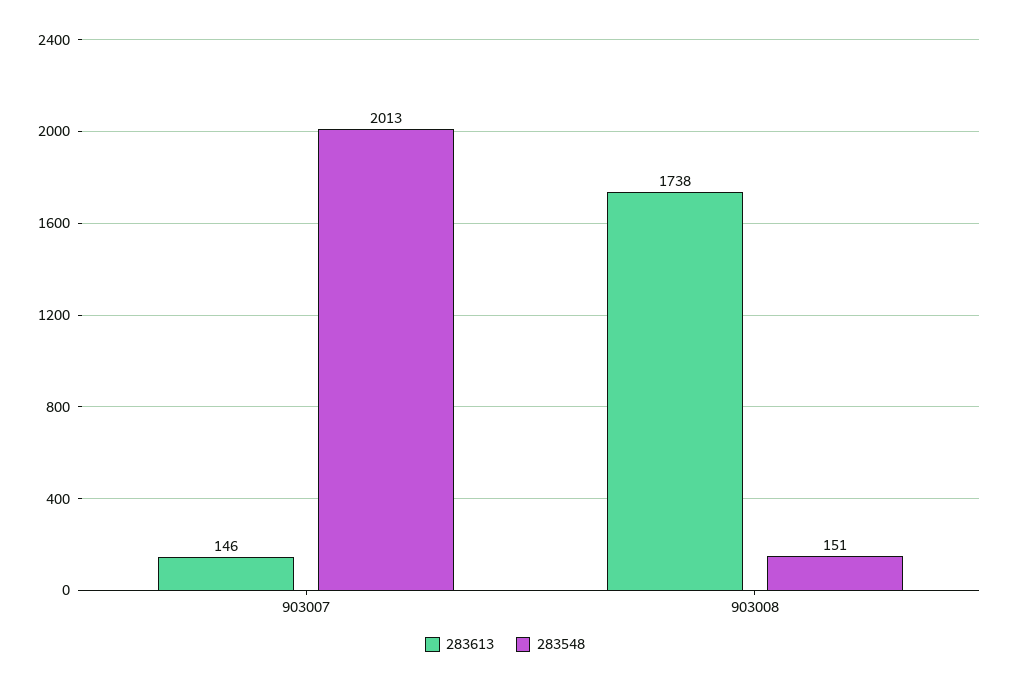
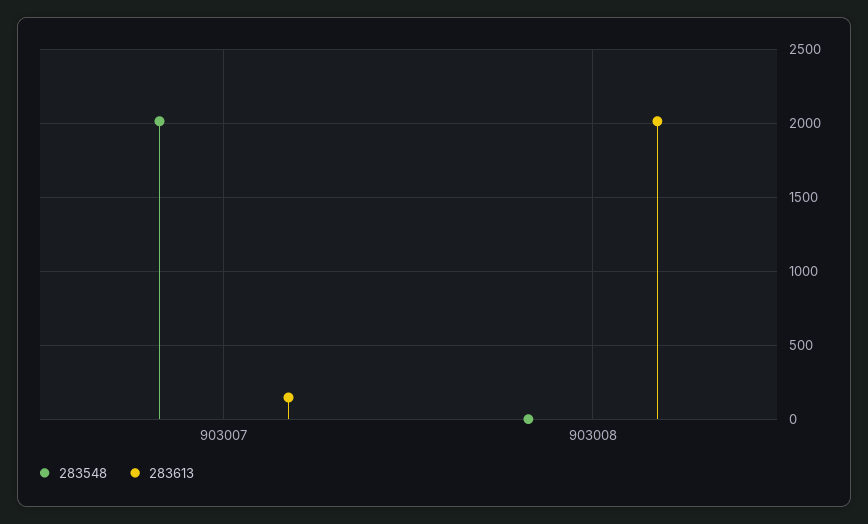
  {
    "283613": {
      "903007": 146,
-     "903008": 1738
+     "903008": 2000
    },
    "283548": {
      "903007": 2013,
-     "903008": 151
+     "903008": 0
    }
  }

